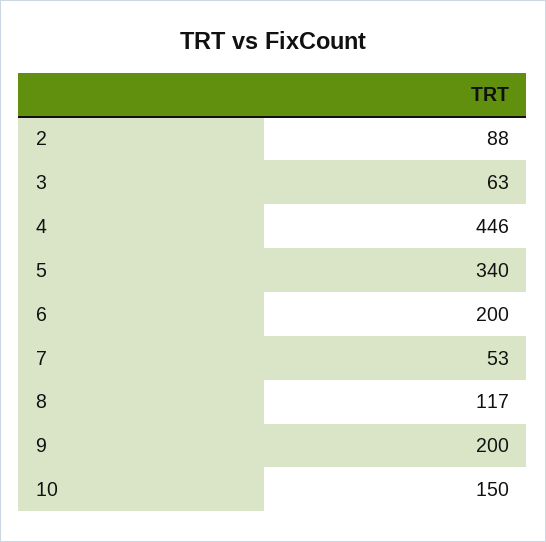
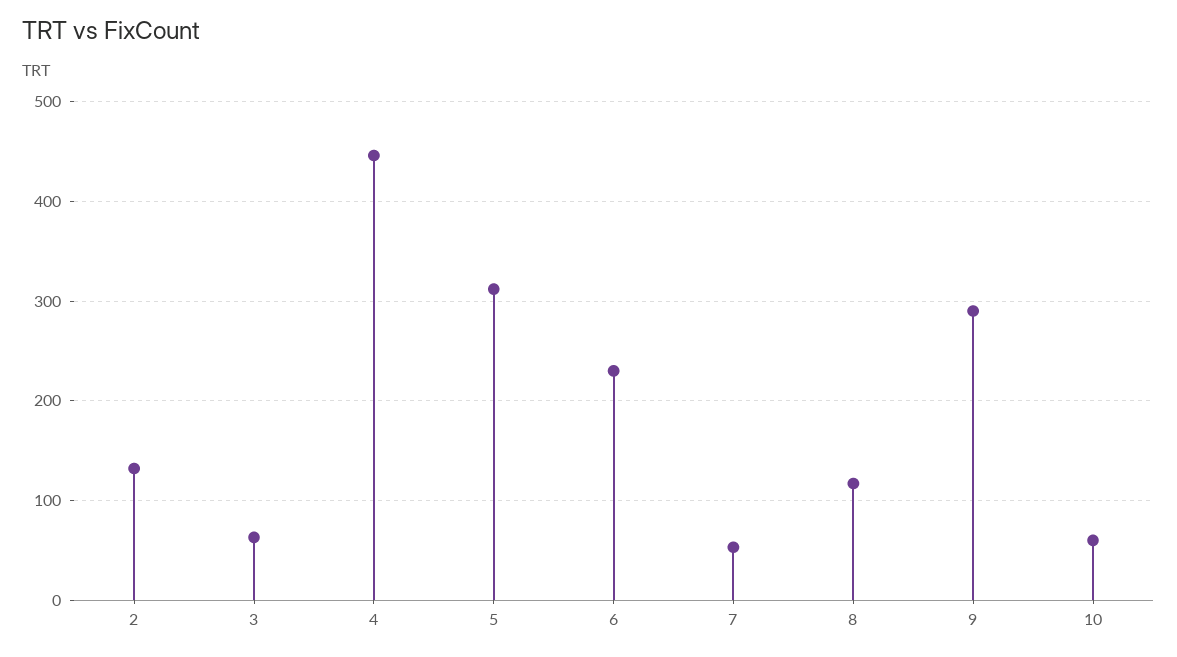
  {
-   "2": 88,
+   "2": 130,
    "3": 63,
    "4": 446,
-   "5": 340,
+   "5": 310,
-   "6": 200,
+   "6": 230,
    "7": 53,
    "8": 117,
-   "9": 200,
+   "9": 290,
-   "10": 150
+   "10": 60
  }

